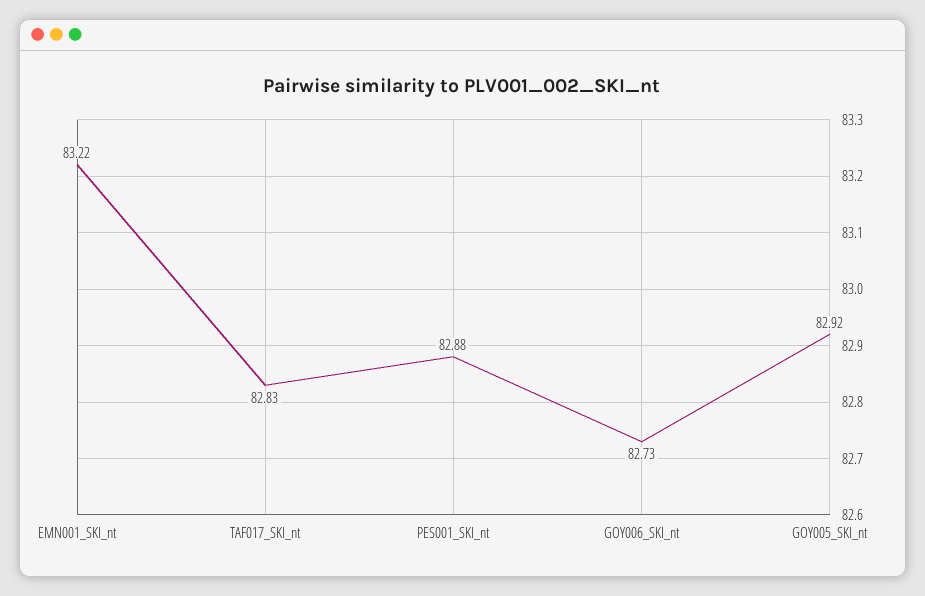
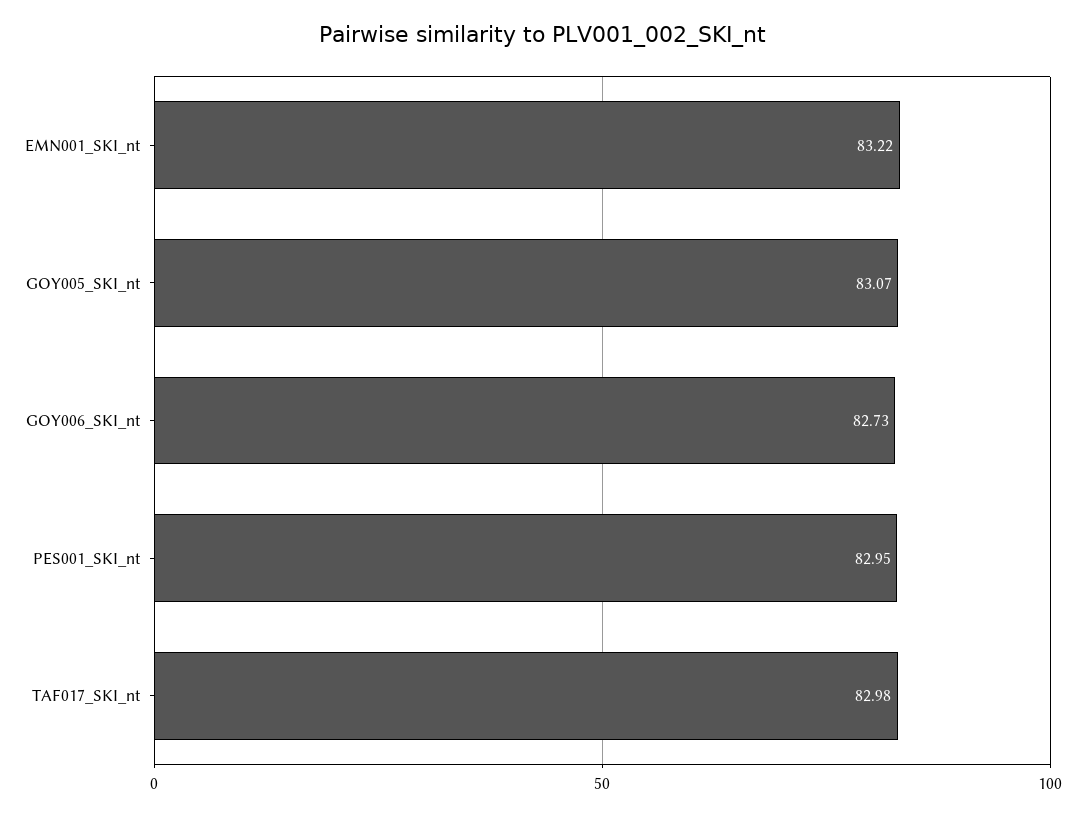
  {
    "EMN001_SKI_nt": 83.22,
-   "TAF017_SKI_nt": 82.83,
+   "TAF017_SKI_nt": 82.98,
-   "PES001_SKI_nt": 82.88,
+   "PES001_SKI_nt": 82.95,
    "GOY006_SKI_nt": 82.73,
-   "GOY005_SKI_nt": 82.92
+   "GOY005_SKI_nt": 83.07
  }

